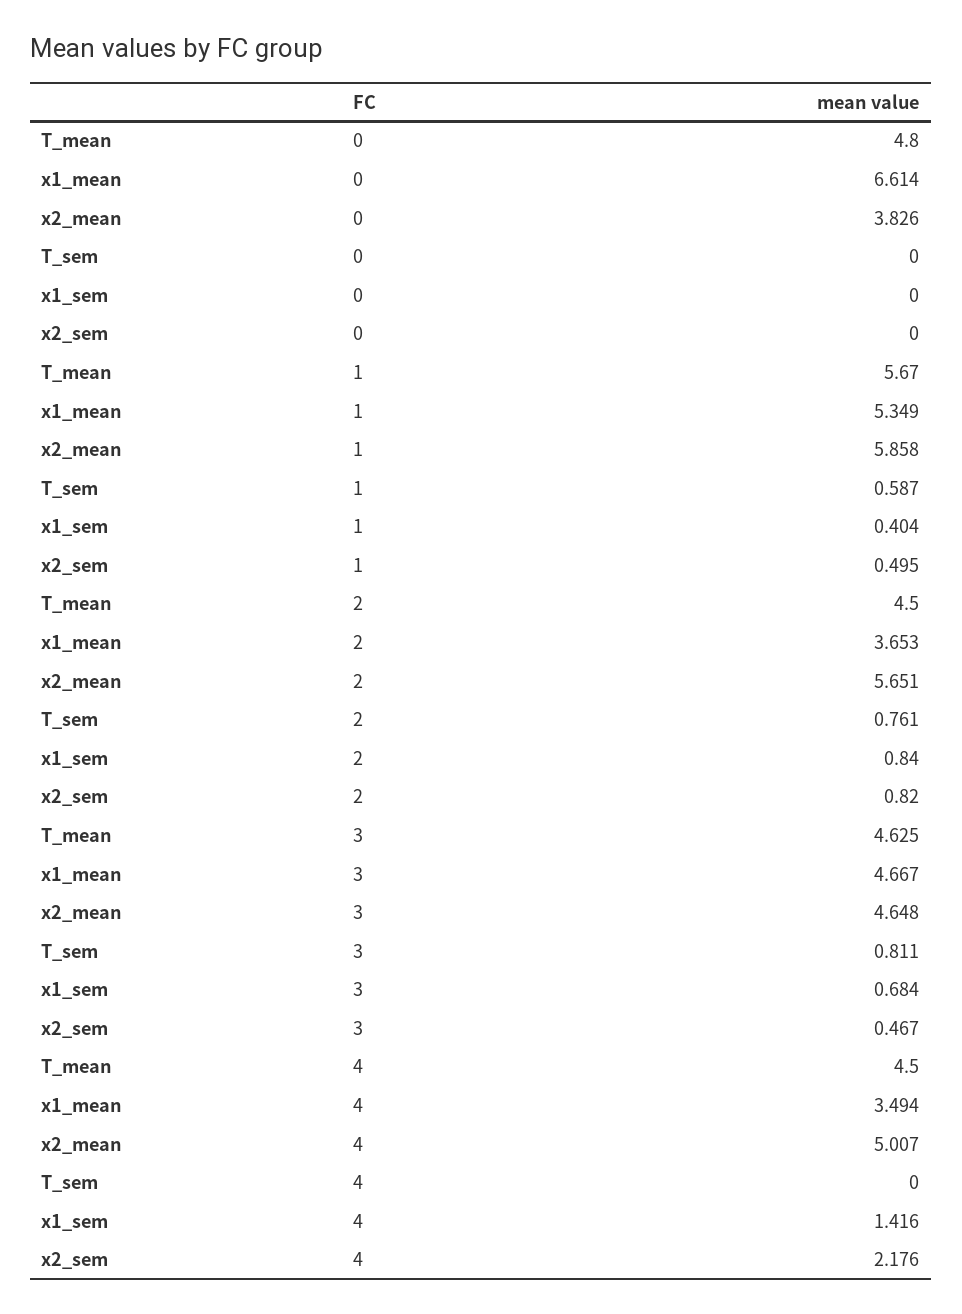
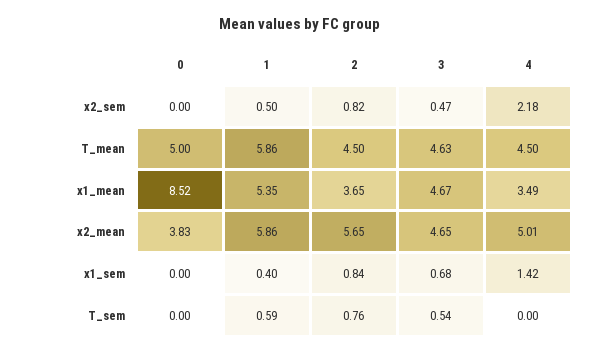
  {
    "T_mean": {
-     "0": 4.8,
+     "0": 5,
-     "1": 5.67,
+     "1": 5.86,
      "2": 4.5,
      "3": 4.625,
      "4": 4.5
    },
    "x1_mean": {
-     "0": 6.614,
+     "0": 8.52,
      "1": 5.349,
      "2": 3.653,
      "3": 4.667,
      "4": 3.494
    },
    "x2_mean": {
      "0": 3.826,
      "1": 5.858,
      "2": 5.651,
      "3": 4.648,
      "4": 5.007
    },
    "T_sem": {
      "0": 0,
      "1": 0.587,
      "2": 0.761,
-     "3": 0.811,
+     "3": 0.54,
      "4": 0
    },
    "x1_sem": {
      "0": 0,
      "1": 0.404,
      "2": 0.84,
      "3": 0.684,
      "4": 1.416
    },
    "x2_sem": {
      "0": 0,
      "1": 0.495,
      "2": 0.82,
      "3": 0.467,
      "4": 2.176
    }
  }

